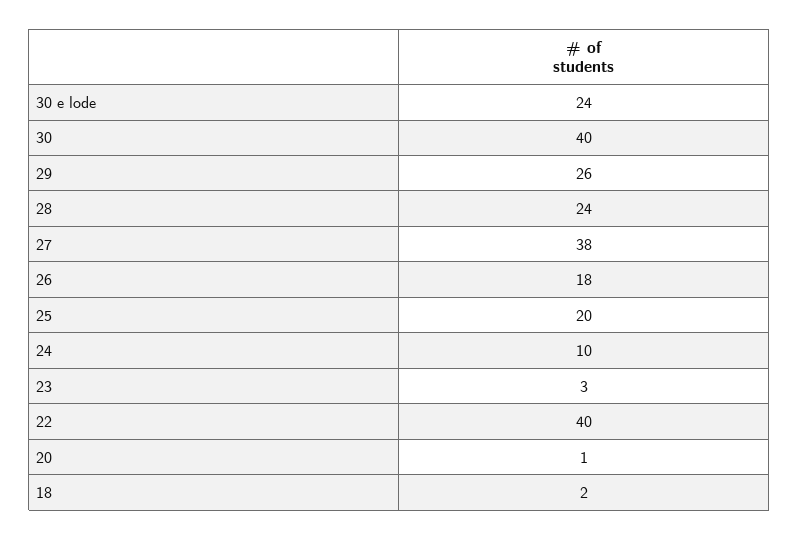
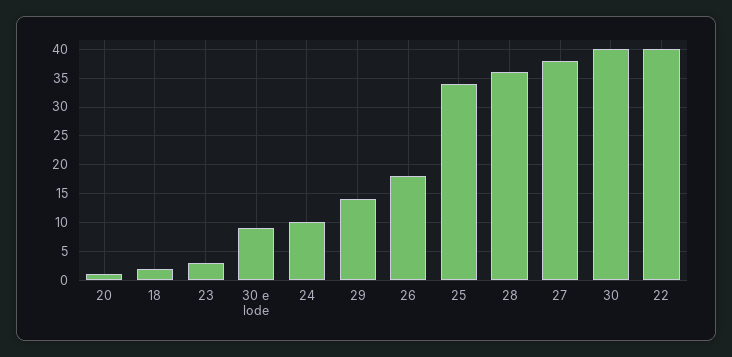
  {
-   "30 e lode": 24,
+   "30 e lode": 10,
    "30": 40,
-   "29": 26,
+   "29": 15,
-   "28": 24,
+   "28": 35,
    "27": 38,
    "26": 18,
-   "25": 20,
+   "25": 35,
    "24": 10,
    "23": 3,
    "22": 40,
    "20": 1,
    "18": 2
  }

